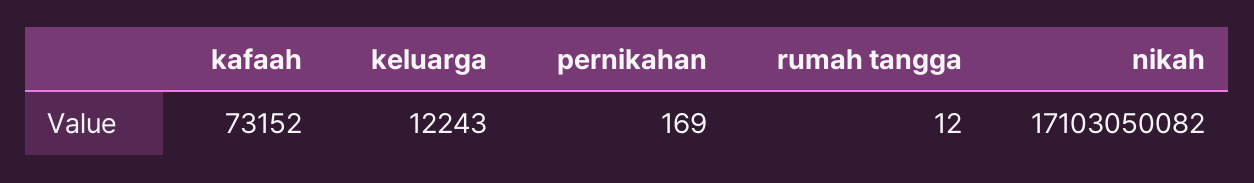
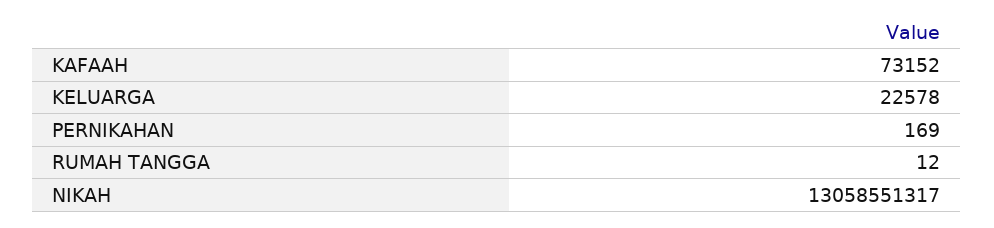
  {
    "kafaah": 73152,
-   "keluarga": 12243,
+   "keluarga": 22578,
    "pernikahan": 169,
    "rumah tangga": 12,
-   "nikah": 17103050082
+   "nikah": 13058551317
  }

